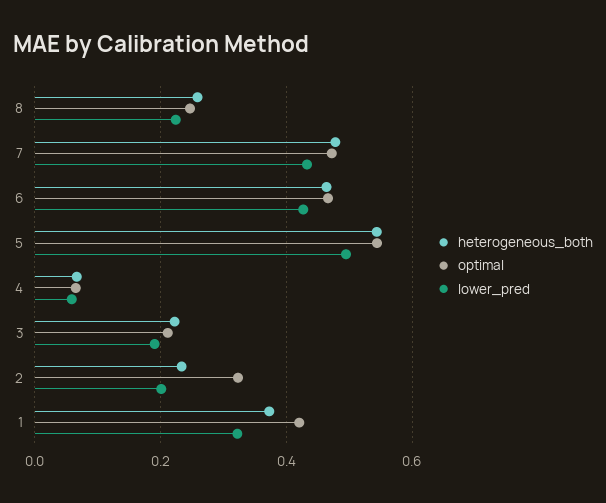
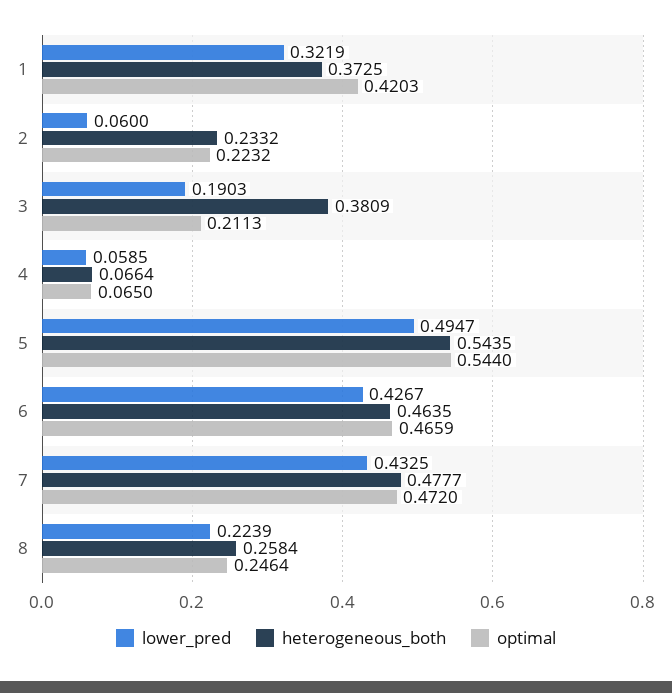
  {
    "heterogeneous_both": {
      "8": 0.2584,
      "7": 0.4777,
      "6": 0.4635,
      "5": 0.5435,
      "4": 0.0664,
-     "3": 0.22,
+     "3": 0.3809,
      "2": 0.2332,
      "1": 0.3725
    },
    "optimal": {
      "8": 0.2464,
      "7": 0.472,
      "6": 0.4659,
      "5": 0.544,
      "4": 0.065,
      "3": 0.2113,
-     "2": 0.32,
+     "2": 0.2232,
      "1": 0.4203
    },
    "lower_pred": {
      "8": 0.2239,
      "7": 0.4325,
      "6": 0.4267,
      "5": 0.4947,
      "4": 0.0585,
      "3": 0.1903,
-     "2": 0.2,
+     "2": 0.06,
      "1": 0.3219
    }
  }

